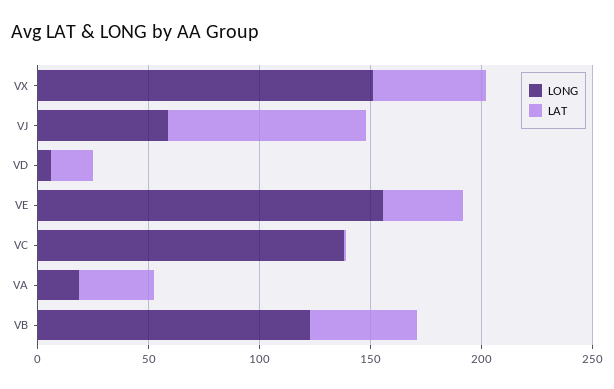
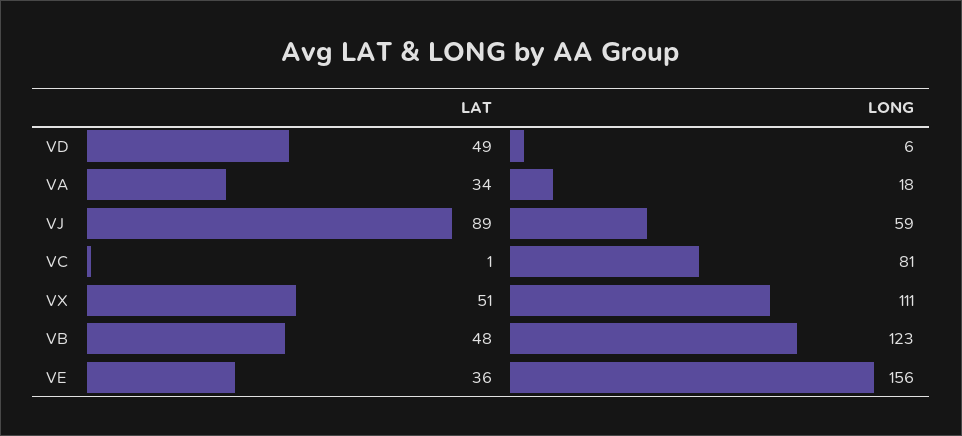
  {
    "LONG": {
-     "VX": 150,
+     "VX": 111,
      "VJ": 59,
      "VD": 6,
      "VE": 156,
-     "VC": 140,
+     "VC": 81,
      "VA": 18,
      "VB": 123
    },
    "LAT": {
      "VX": 51,
      "VJ": 89,
-     "VD": 20,
+     "VD": 49,
      "VE": 36,
      "VC": 1,
      "VA": 34,
      "VB": 48
    }
  }

